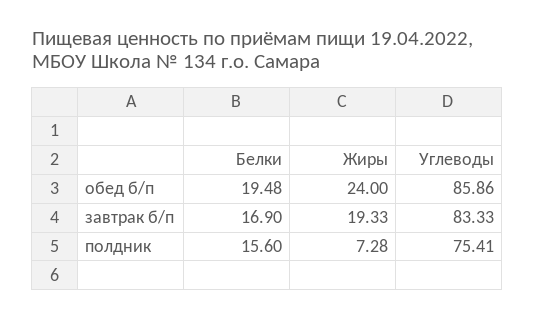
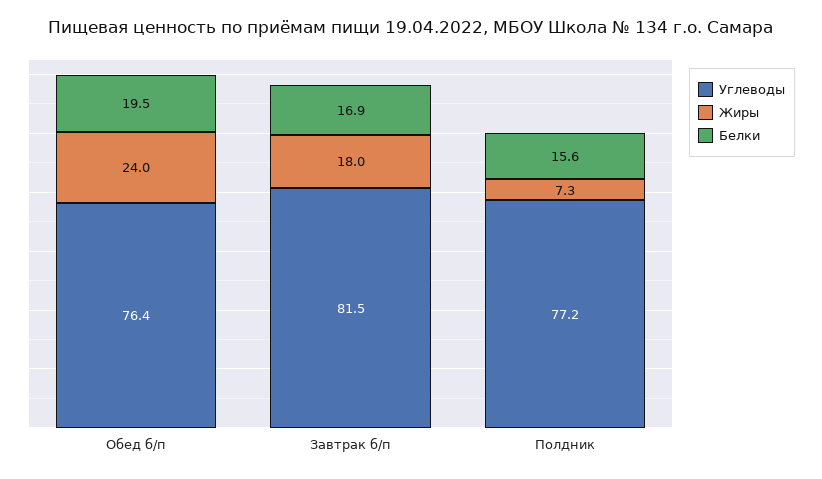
  {
    "Белки": {
      "обед б/п": 19.48,
      "завтрак б/п": 16.9,
      "полдник": 15.6
    },
    "Жиры": {
      "обед б/п": 24,
-     "завтрак б/п": 19.33,
+     "завтрак б/п": 18,
      "полдник": 7.28
    },
    "Углеводы": {
-     "обед б/п": 85.86,
+     "обед б/п": 76.4,
-     "завтрак б/п": 83.33,
+     "завтрак б/п": 81.5,
-     "полдник": 75.41
+     "полдник": 77.2
    }
  }

